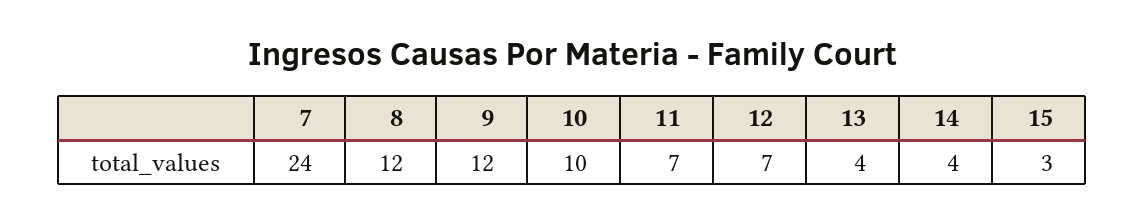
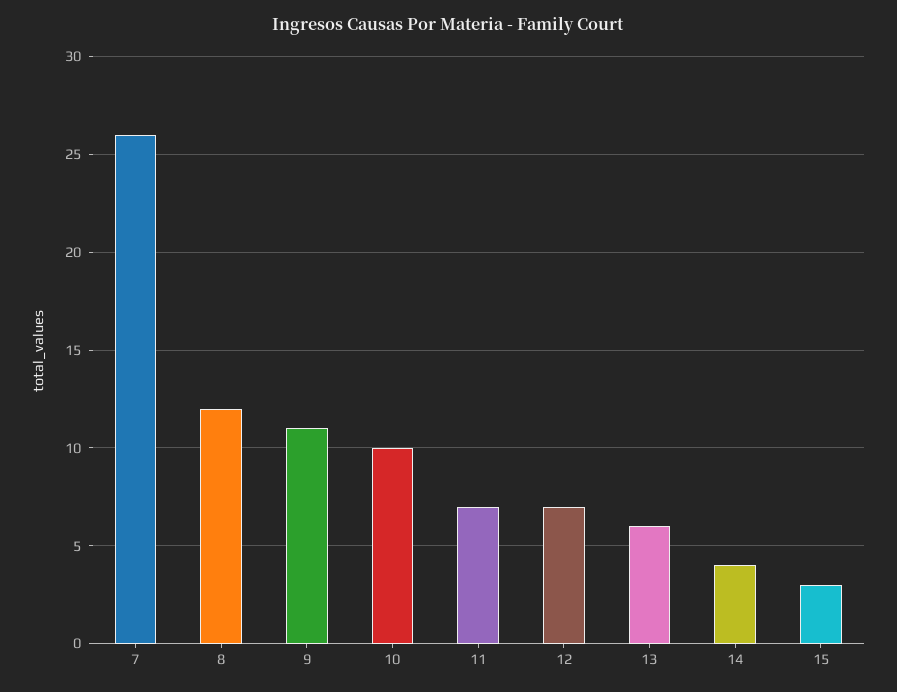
  {
-   "7": 24,
+   "7": 26,
    "8": 12,
-   "9": 12,
+   "9": 11,
    "10": 10,
    "11": 7,
    "12": 7,
-   "13": 4,
+   "13": 6,
    "14": 4,
    "15": 3
  }

